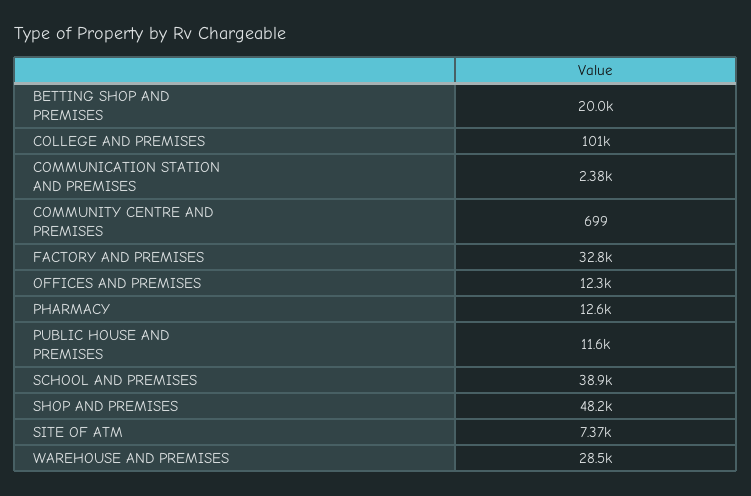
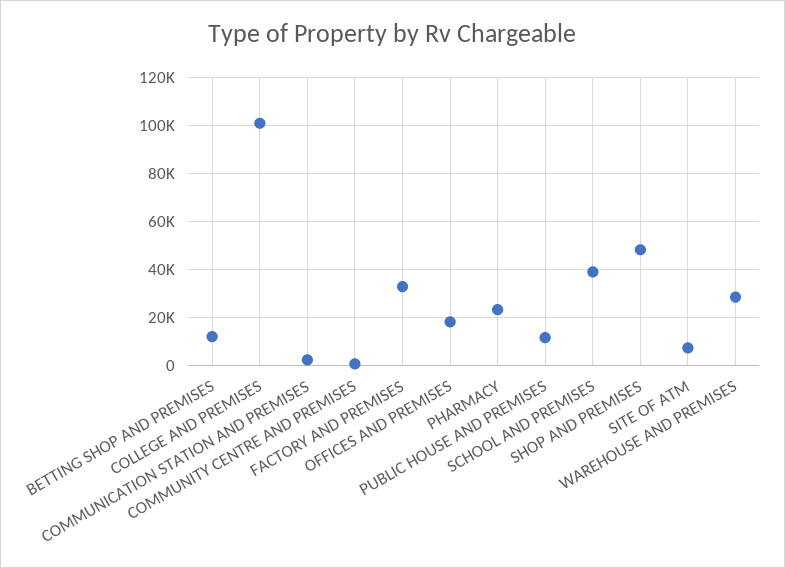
  {
-   "BETTING SHOP AND PREMISES": 20000,
+   "BETTING SHOP AND PREMISES": 12500,
    "COLLEGE AND PREMISES": 101000,
    "COMMUNICATION STATION AND PREMISES": 2380,
    "COMMUNITY CENTRE AND PREMISES": 699,
    "FACTORY AND PREMISES": 32800,
-   "OFFICES AND PREMISES": 12300,
+   "OFFICES AND PREMISES": 17500,
-   "PHARMACY": 12600,
+   "PHARMACY": 22500,
    "PUBLIC HOUSE AND PREMISES": 11600,
    "SCHOOL AND PREMISES": 38900,
    "SHOP AND PREMISES": 48200,
    "SITE OF ATM": 7370,
    "WAREHOUSE AND PREMISES": 28500
  }

